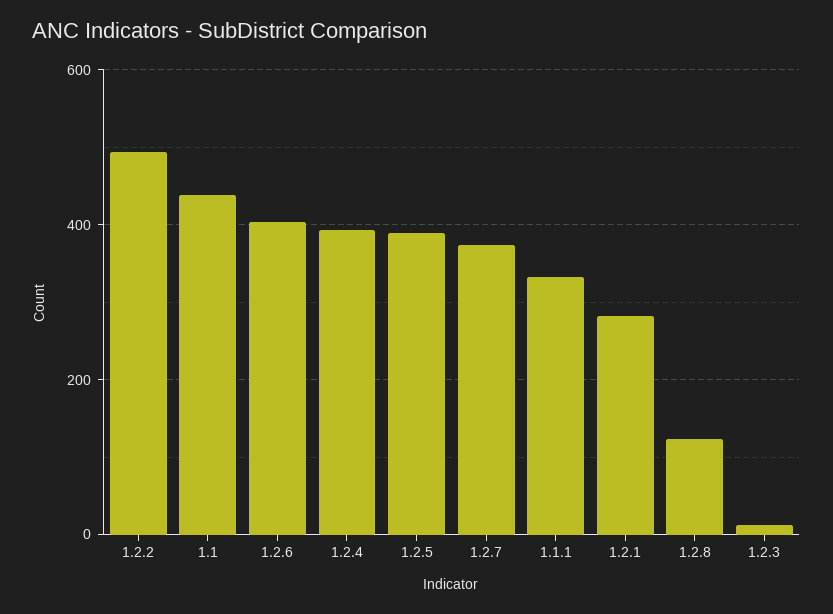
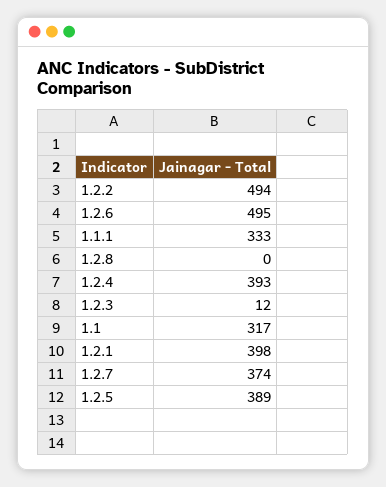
  {
    "1.2.2": 494,
-   "1.1": 440,
+   "1.1": 317,
-   "1.2.6": 400,
+   "1.2.6": 495,
    "1.2.4": 393,
    "1.2.5": 389,
    "1.2.7": 374,
    "1.1.1": 333,
-   "1.2.1": 280,
+   "1.2.1": 398,
-   "1.2.8": 120,
+   "1.2.8": 0,
    "1.2.3": 12
  }

